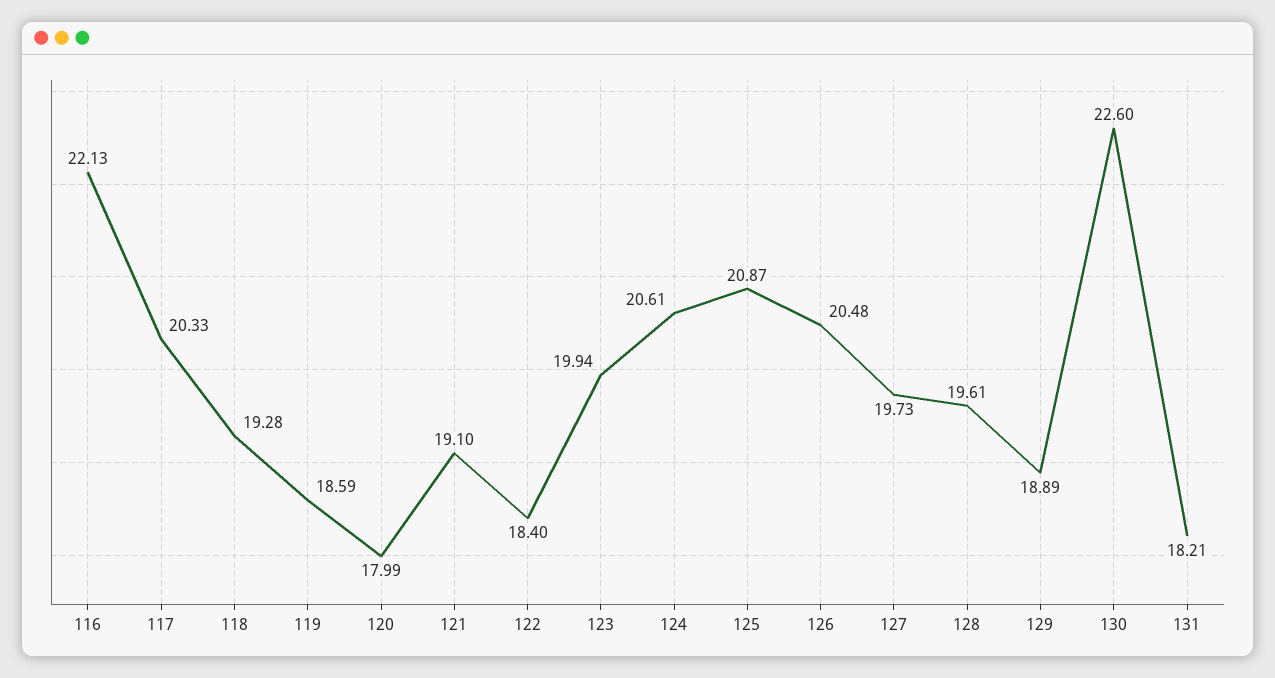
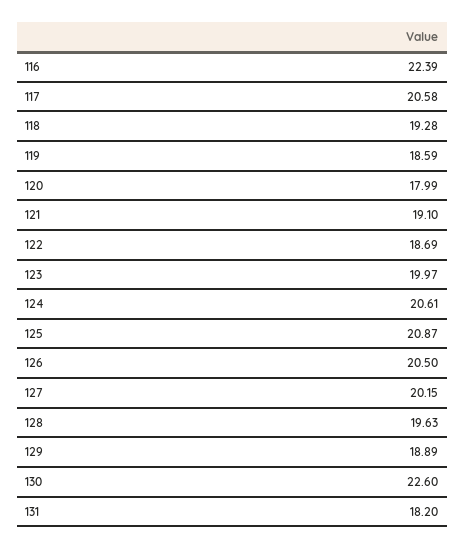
  {
-   "116": 22.13,
+   "116": 22.39,
-   "117": 20.33,
+   "117": 20.58,
    "118": 19.28,
    "119": 18.59,
    "120": 17.99,
    "121": 19.1,
-   "122": 18.4,
+   "122": 18.69,
-   "123": 19.94,
+   "123": 19.97,
    "124": 20.61,
    "125": 20.87,
-   "126": 20.48,
+   "126": 20.5,
-   "127": 19.73,
+   "127": 20.15,
-   "128": 19.61,
+   "128": 19.63,
    "129": 18.89,
    "130": 22.6,
-   "131": 18.21
+   "131": 18.2
  }

